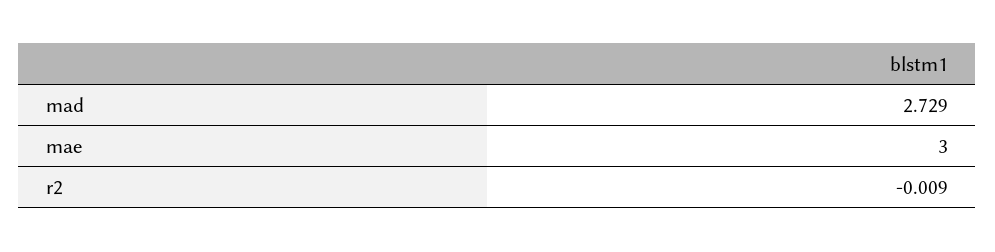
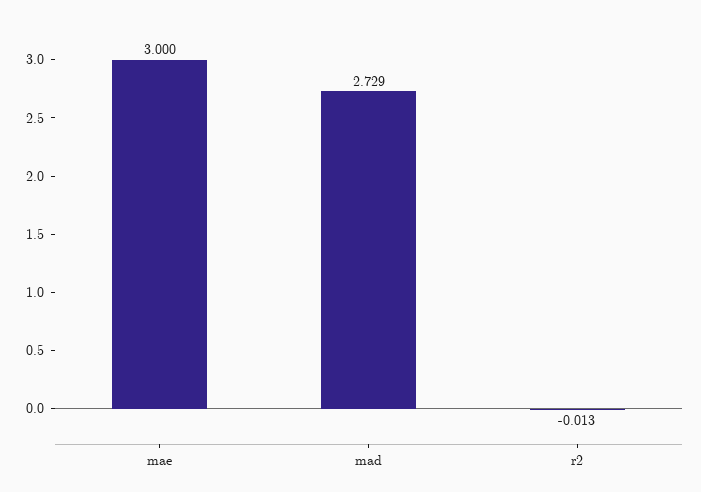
  {
    "mad": 2.729,
    "mae": 3,
-   "r2": -0.009
+   "r2": -0.013
  }

